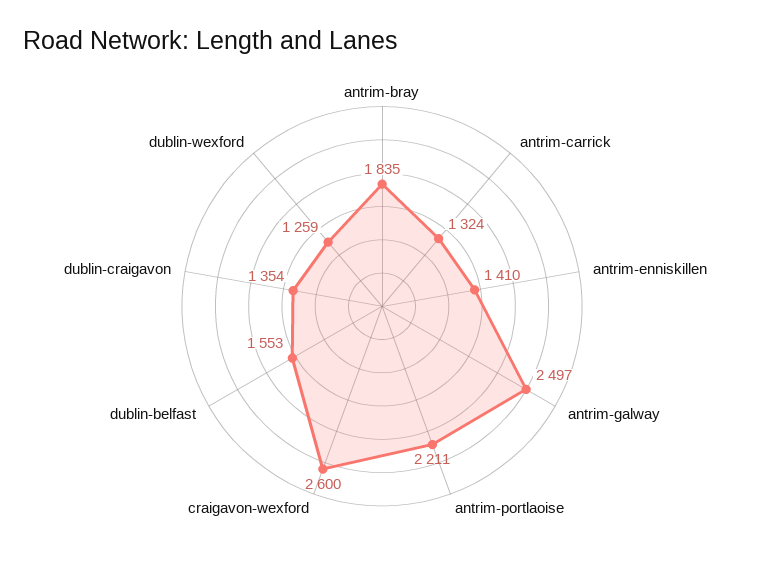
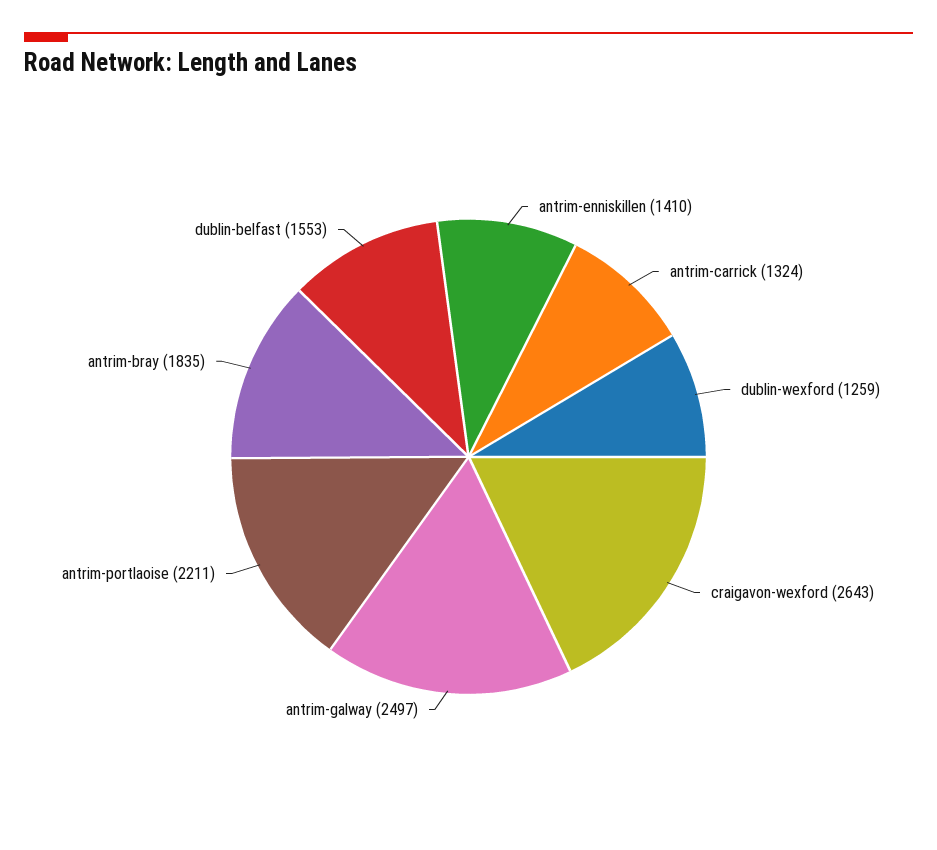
  {
    "antrim-bray": 1835,
    "antrim-carrick": 1324,
    "antrim-enniskillen": 1410,
    "antrim-galway": 2497,
    "antrim-portlaoise": 2211,
-   "craigavon-wexford": 2600,
+   "craigavon-wexford": 2643,
    "dublin-belfast": 1553,
-   "dublin-craigavon": 1354,
    "dublin-wexford": 1259
  }

